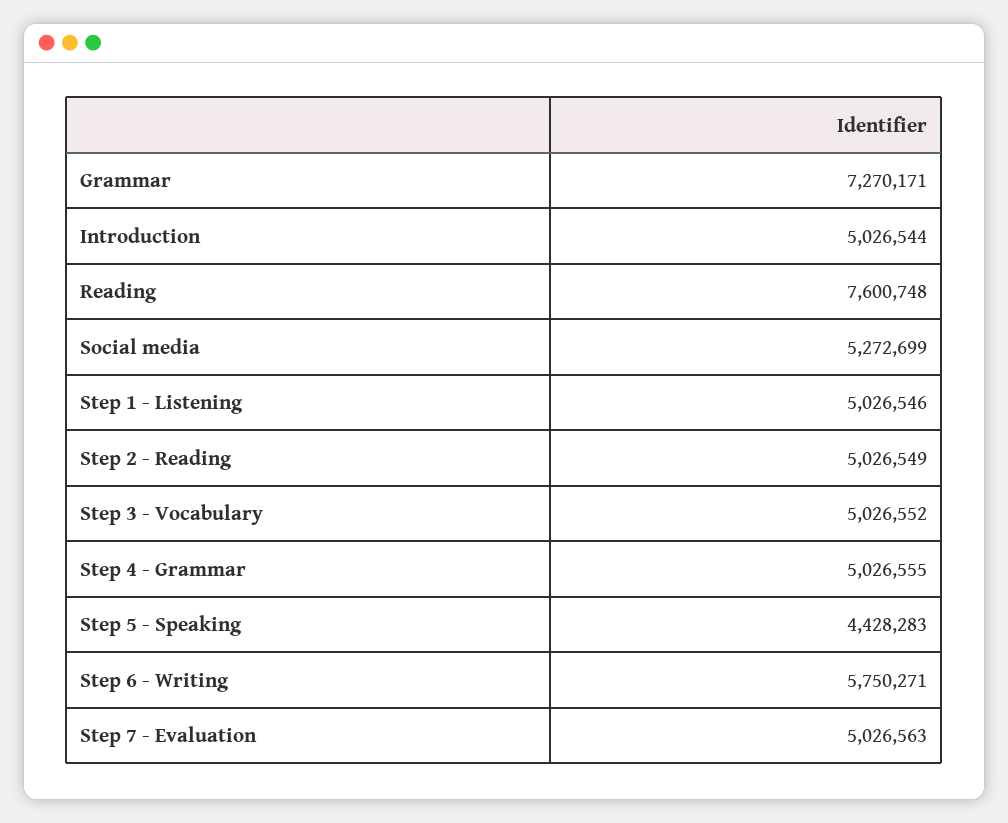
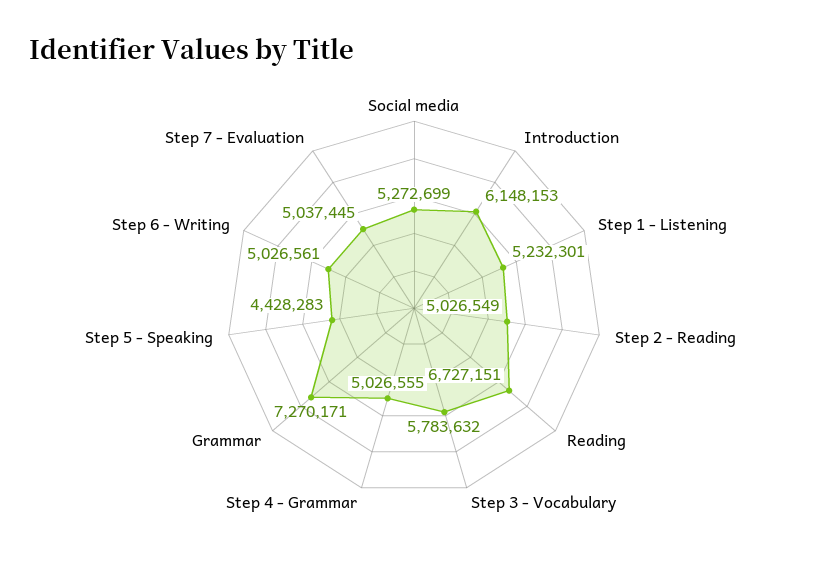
  {
    "Grammar": 7270171,
-   "Introduction": 5026544,
+   "Introduction": 6148153,
-   "Reading": 7600748,
+   "Reading": 6727151,
    "Social media": 5272699,
-   "Step 1 - Listening": 5026546,
+   "Step 1 - Listening": 5232301,
    "Step 2 - Reading": 5026549,
-   "Step 3 - Vocabulary": 5026552,
+   "Step 3 - Vocabulary": 5783632,
    "Step 4 - Grammar": 5026555,
    "Step 5 - Speaking": 4428283,
-   "Step 6 - Writing": 5750271,
+   "Step 6 - Writing": 5026561,
-   "Step 7 - Evaluation": 5026563
+   "Step 7 - Evaluation": 5037445
  }

